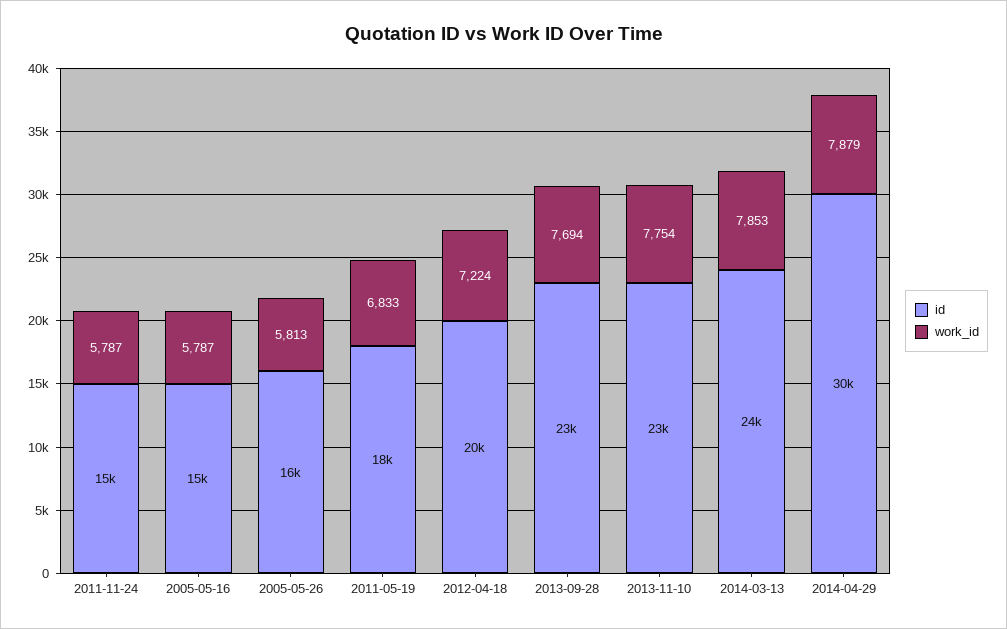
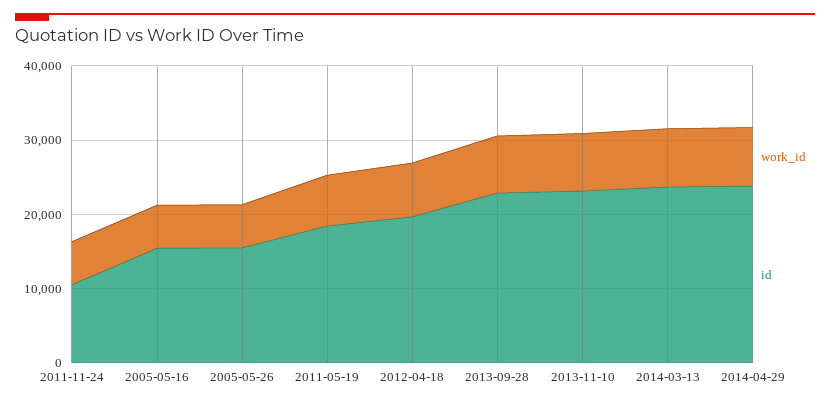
  {
    "id": {
-     "2011-11-24": 15000,
+     "2011-11-24": 10000,
      "2005-05-16": 15000,
      "2005-05-26": 16000,
      "2011-05-19": 18000,
      "2012-04-18": 20000,
      "2013-09-28": 23000,
      "2013-11-10": 23000,
      "2014-03-13": 24000,
-     "2014-04-29": 30000
+     "2014-04-29": 24000
    },
    "work_id": {
      "2011-11-24": 5787,
      "2005-05-16": 5787,
      "2005-05-26": 5813,
      "2011-05-19": 6833,
      "2012-04-18": 7224,
      "2013-09-28": 7694,
      "2013-11-10": 7754,
      "2014-03-13": 7853,
      "2014-04-29": 7879
    }
  }

